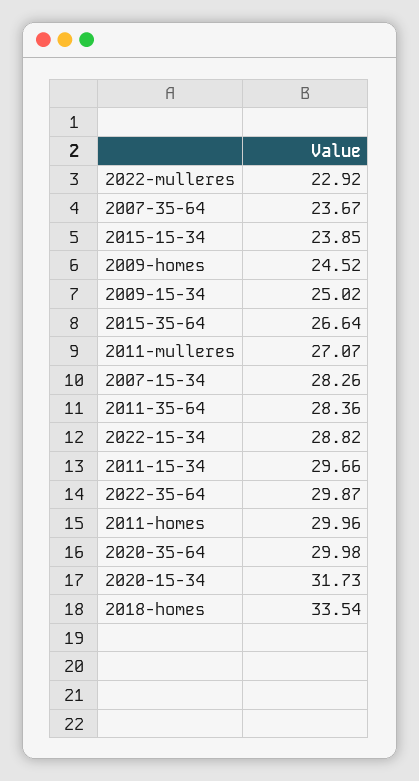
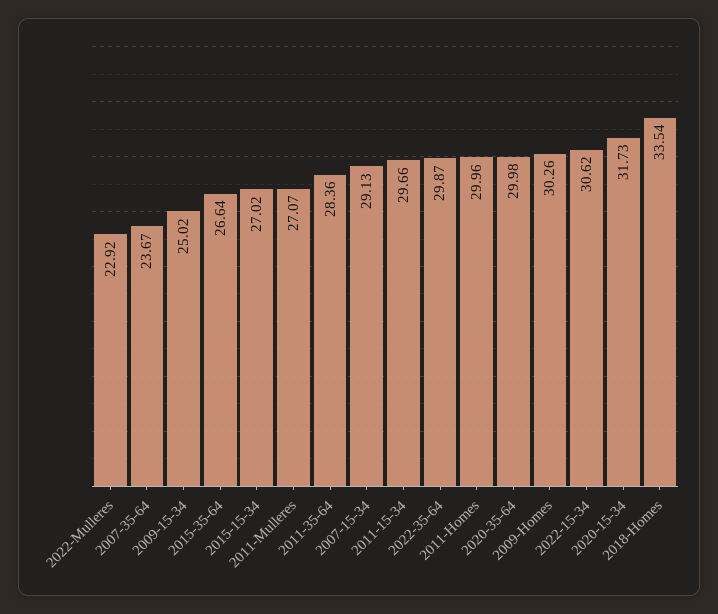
  {
    "2022-mulleres": 22.92,
    "2007-35-64": 23.67,
-   "2015-15-34": 23.85,
+   "2015-15-34": 27.02,
-   "2009-homes": 24.52,
+   "2009-homes": 30.26,
    "2009-15-34": 25.02,
    "2015-35-64": 26.64,
    "2011-mulleres": 27.07,
-   "2007-15-34": 28.26,
+   "2007-15-34": 29.13,
    "2011-35-64": 28.36,
-   "2022-15-34": 28.82,
+   "2022-15-34": 30.62,
    "2011-15-34": 29.66,
    "2022-35-64": 29.87,
    "2011-homes": 29.96,
    "2020-35-64": 29.98,
    "2020-15-34": 31.73,
    "2018-homes": 33.54
  }

